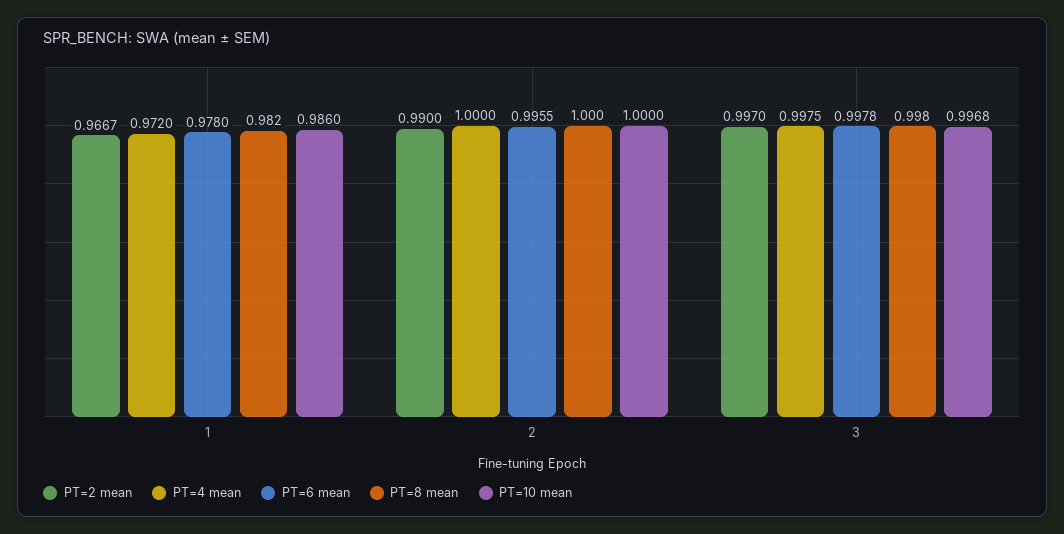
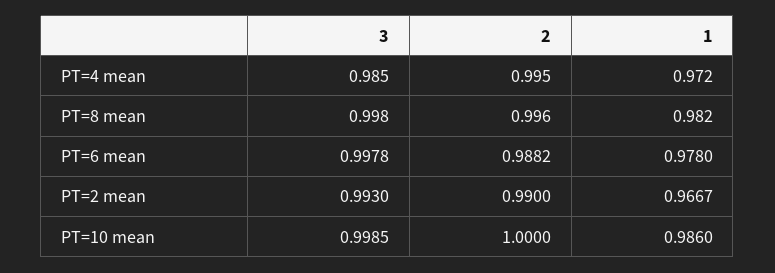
  {
    "PT=2 mean": {
      "1": 0.9667,
      "2": 0.99,
-     "3": 0.997
+     "3": 0.993
    },
    "PT=4 mean": {
      "1": 0.972,
-     "2": 1,
+     "2": 0.995,
-     "3": 0.9975
+     "3": 0.985
    },
    "PT=6 mean": {
      "1": 0.978,
-     "2": 0.9955,
+     "2": 0.9882,
      "3": 0.9978
    },
    "PT=8 mean": {
      "1": 0.982,
-     "2": 1,
+     "2": 0.996,
      "3": 0.998
    },
    "PT=10 mean": {
      "1": 0.986,
      "2": 1,
-     "3": 0.9968
+     "3": 0.9985
    }
  }

